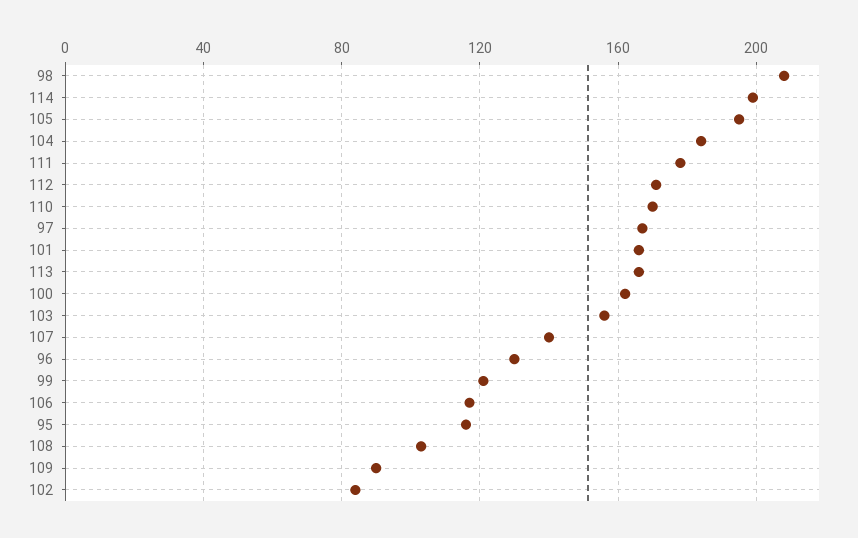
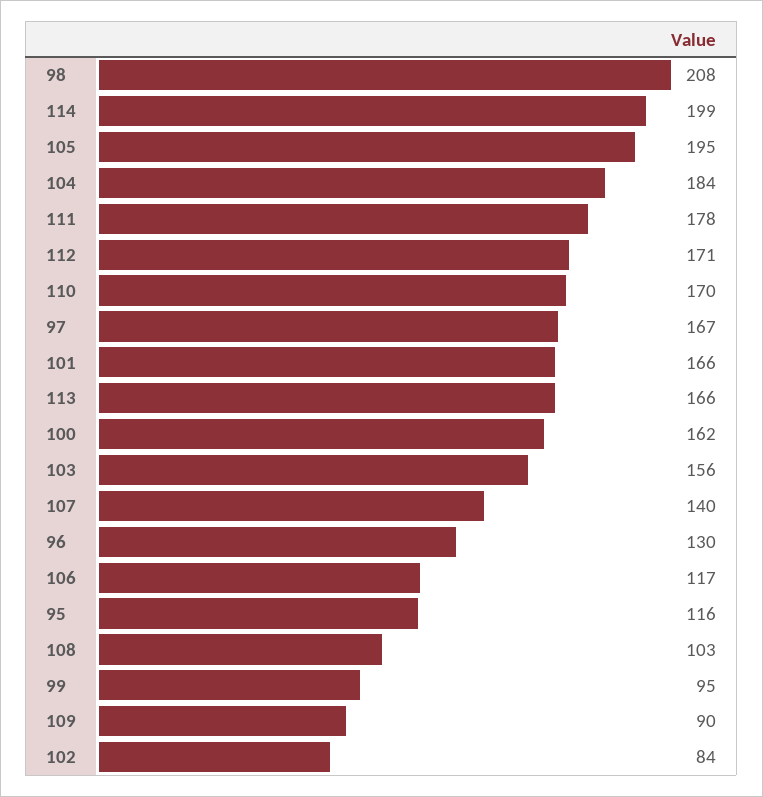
  {
    "98": 208,
    "114": 199,
    "105": 195,
    "104": 184,
    "111": 178,
    "112": 171,
    "110": 170,
    "97": 167,
    "101": 166,
    "113": 166,
    "100": 162,
    "103": 156,
    "107": 140,
    "96": 130,
-   "99": 120,
+   "99": 95,
    "106": 117,
    "95": 116,
    "108": 103,
    "109": 90,
    "102": 84
  }

